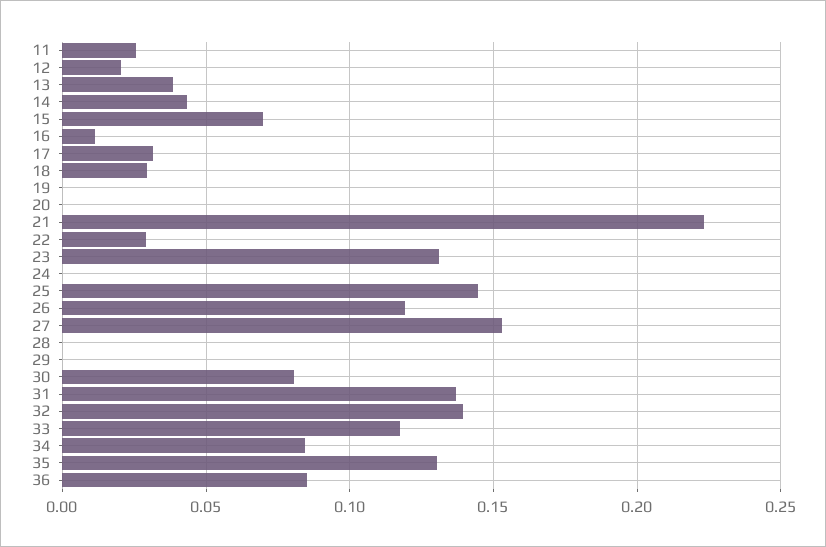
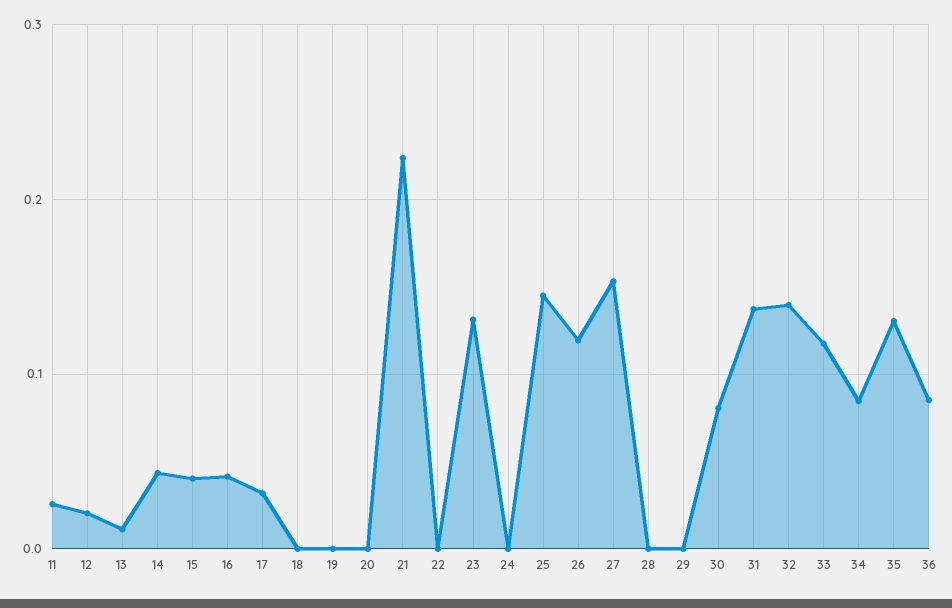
  {
    "11": 0.025,
    "12": 0.02,
-   "13": 0.04,
+   "13": 0.01,
    "14": 0.045,
-   "15": 0.07,
+   "15": 0.04,
-   "16": 0.01,
+   "16": 0.04,
    "17": 0.03,
-   "18": 0.03,
+   "18": 0,
    "19": 0,
    "20": 0,
    "21": 0.225,
-   "22": 0.03,
+   "22": 0,
    "23": 0.13,
    "24": 0,
    "25": 0.145,
    "26": 0.12,
    "27": 0.155,
    "28": 0,
    "29": 0,
    "30": 0.08,
    "31": 0.135,
    "32": 0.14,
    "33": 0.115,
    "34": 0.085,
    "35": 0.13,
    "36": 0.085
  }

